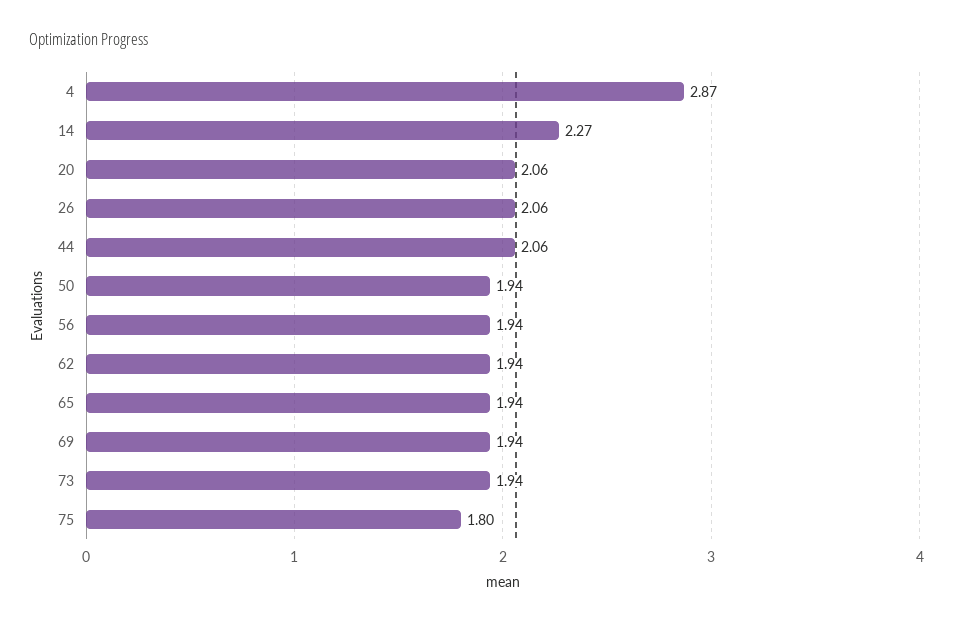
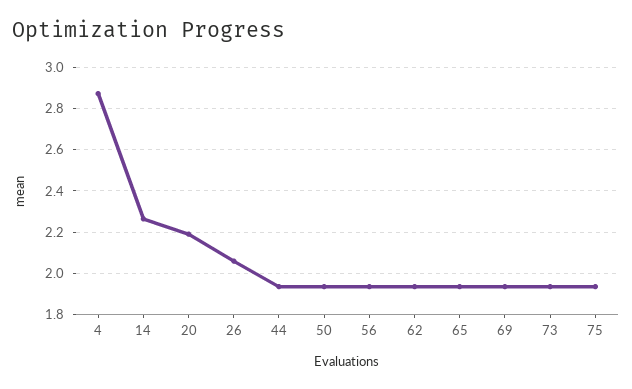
  {
    "4": 2.87,
    "14": 2.27,
-   "20": 2.06,
+   "20": 2.2,
    "26": 2.06,
-   "44": 2.06,
+   "44": 1.95,
    "50": 1.94,
    "56": 1.94,
    "62": 1.94,
    "65": 1.94,
    "69": 1.94,
    "73": 1.94,
-   "75": 1.8
+   "75": 1.95
  }

